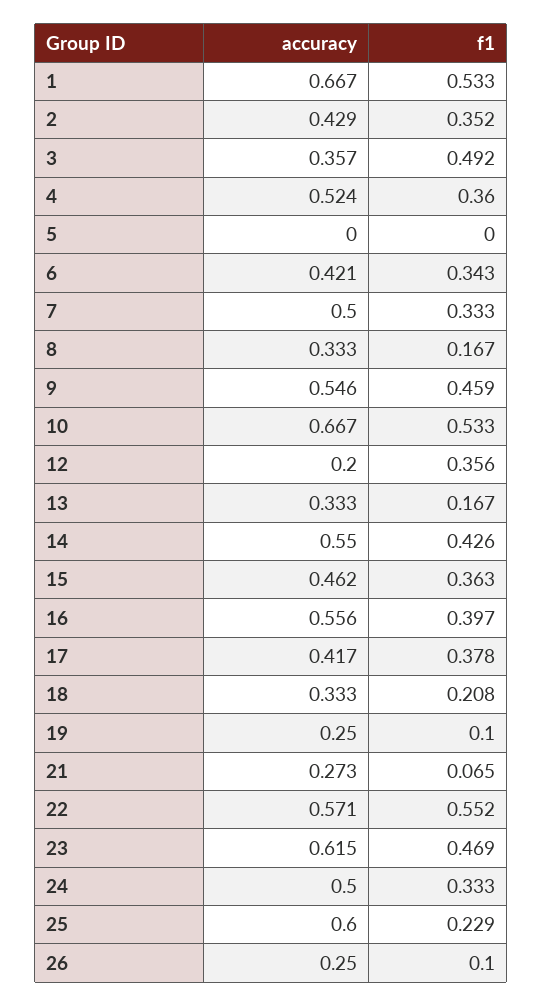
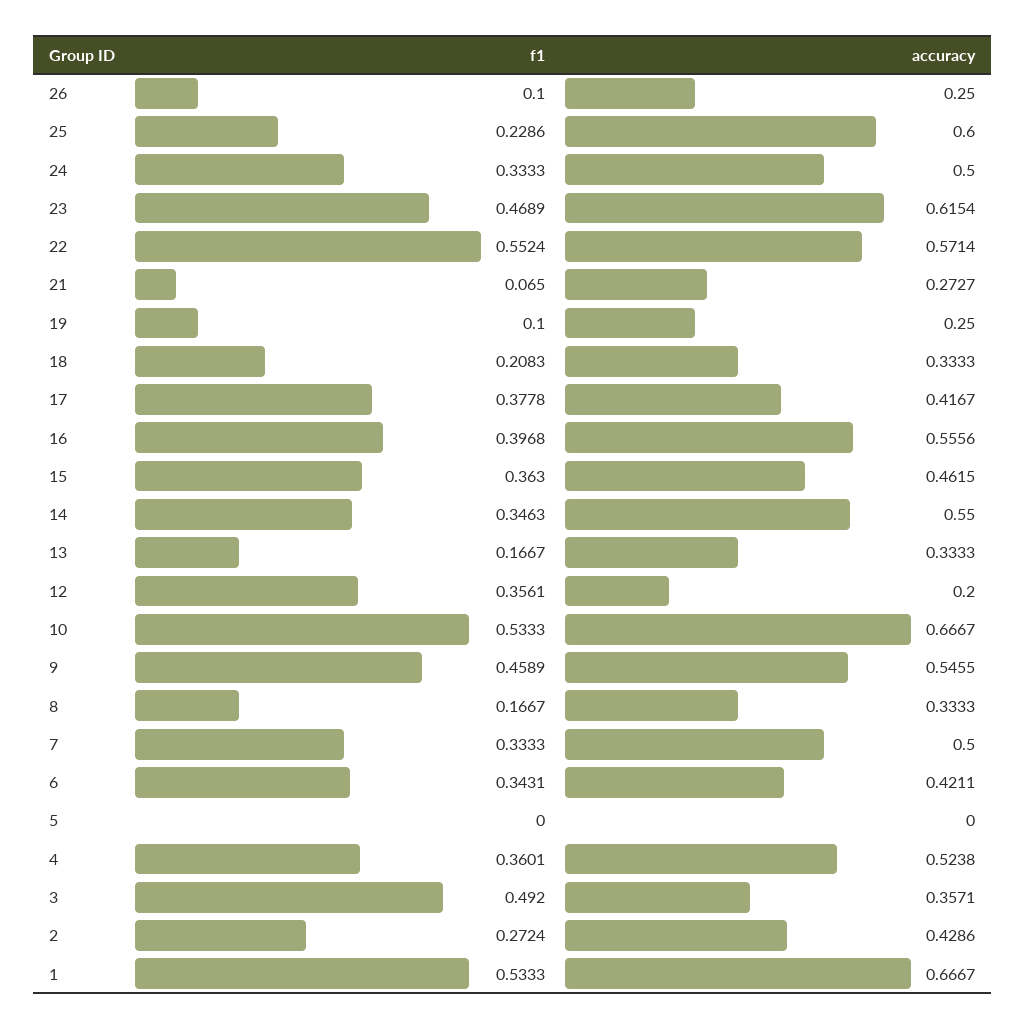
  {
    "accuracy": {
      "1": 0.6667,
      "2": 0.4286,
      "3": 0.3571,
      "4": 0.5238,
      "5": 0,
      "6": 0.4211,
      "7": 0.5,
      "8": 0.3333,
      "9": 0.5455,
      "10": 0.6667,
      "12": 0.2,
      "13": 0.3333,
      "14": 0.55,
      "15": 0.4615,
      "16": 0.5556,
      "17": 0.4167,
      "18": 0.3333,
      "19": 0.25,
      "21": 0.2727,
      "22": 0.5714,
      "23": 0.6154,
      "24": 0.5,
      "25": 0.6,
      "26": 0.25
    },
    "f1": {
      "1": 0.5333,
-     "2": 0.352,
+     "2": 0.2724,
      "3": 0.492,
      "4": 0.3601,
      "5": 0,
      "6": 0.3431,
      "7": 0.3333,
      "8": 0.1667,
      "9": 0.4589,
      "10": 0.5333,
      "12": 0.3561,
      "13": 0.1667,
-     "14": 0.426,
+     "14": 0.3463,
      "15": 0.363,
      "16": 0.3968,
      "17": 0.3778,
      "18": 0.2083,
      "19": 0.1,
      "21": 0.065,
      "22": 0.5524,
      "23": 0.4689,
      "24": 0.3333,
      "25": 0.2286,
      "26": 0.1
    }
  }

